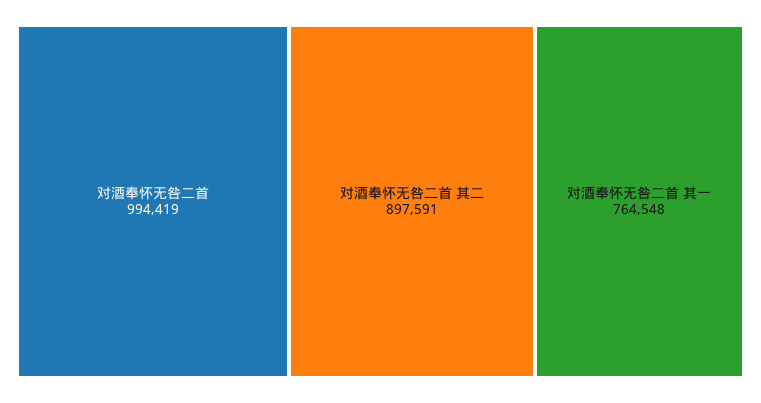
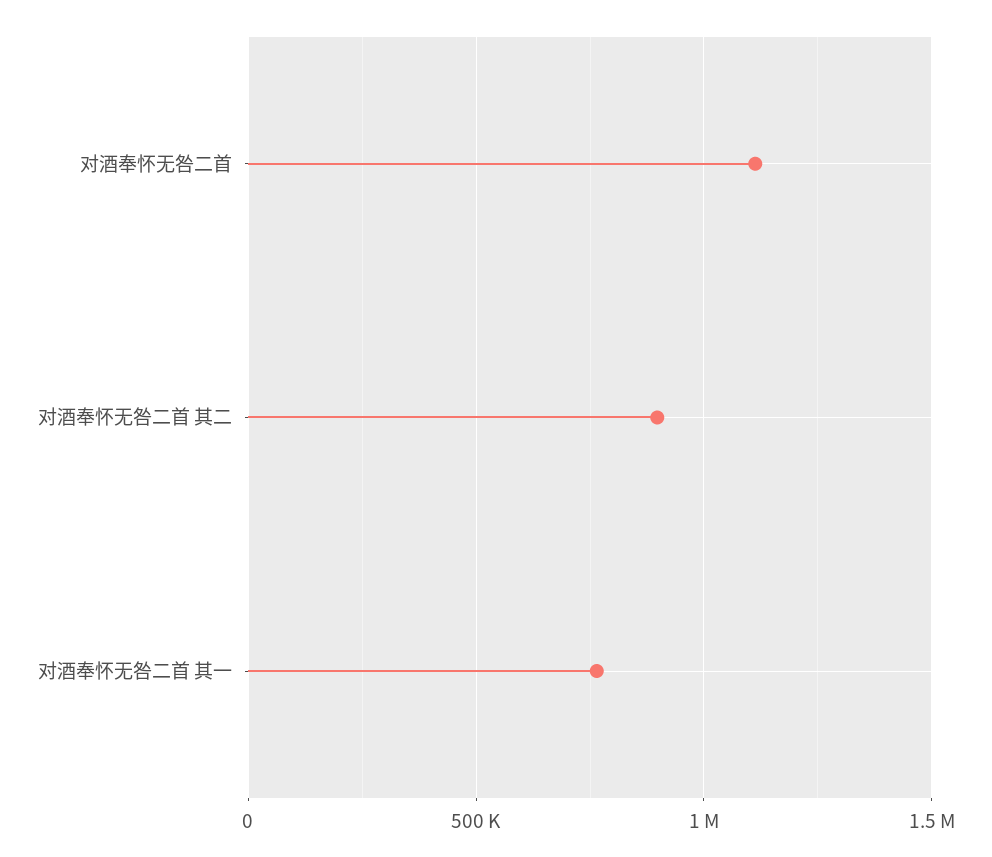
  {
-   "对酒奉怀无咎二首": 994419,
+   "对酒奉怀无咎二首": 1100000,
    "对酒奉怀无咎二首 其二": 897591,
    "对酒奉怀无咎二首 其一": 764548
  }

